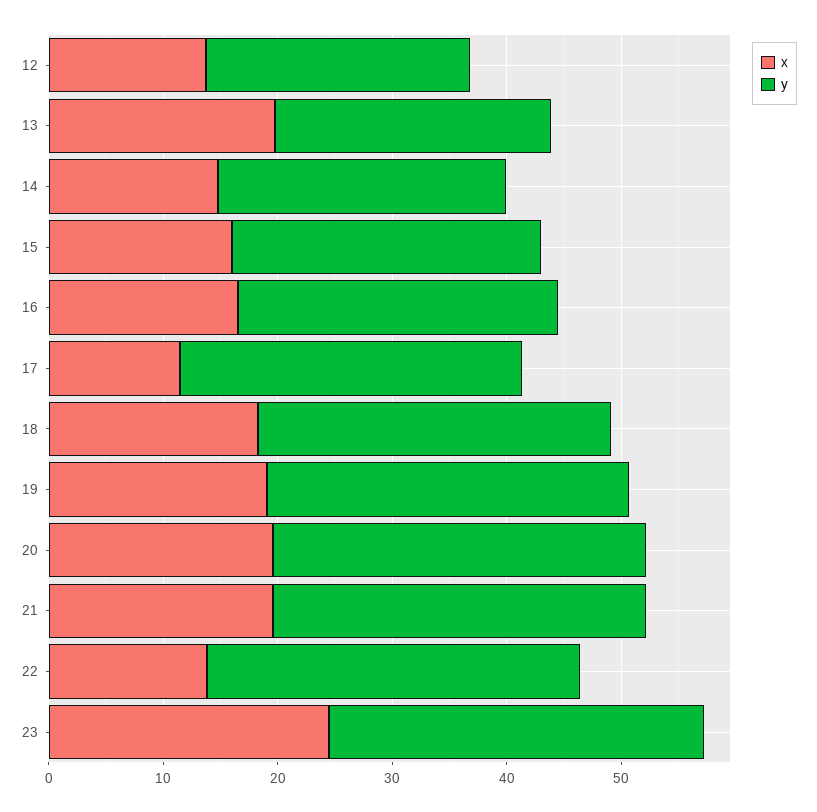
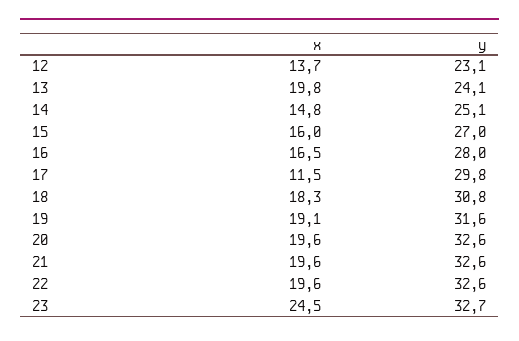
  {
    "x": {
      "12": 13.7,
      "13": 19.8,
      "14": 14.8,
      "15": 16,
      "16": 16.5,
      "17": 11.5,
      "18": 18.3,
      "19": 19.1,
      "20": 19.6,
      "21": 19.6,
-     "22": 14,
+     "22": 19.6,
      "23": 24.5
    },
    "y": {
      "12": 23.1,
      "13": 24.1,
      "14": 25.1,
      "15": 27,
      "16": 28,
      "17": 29.8,
      "18": 30.8,
      "19": 31.6,
      "20": 32.6,
      "21": 32.6,
      "22": 32.6,
      "23": 32.7
    }
  }

